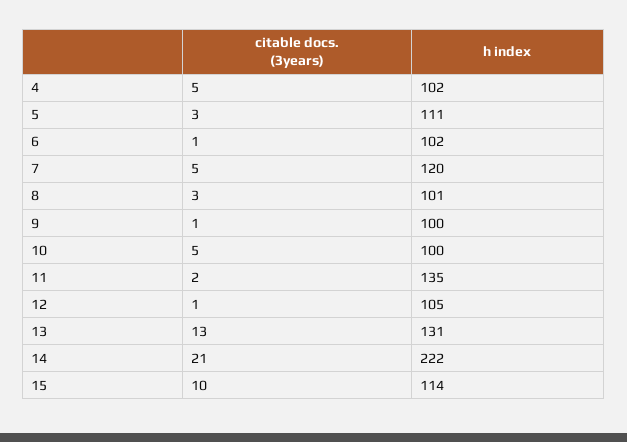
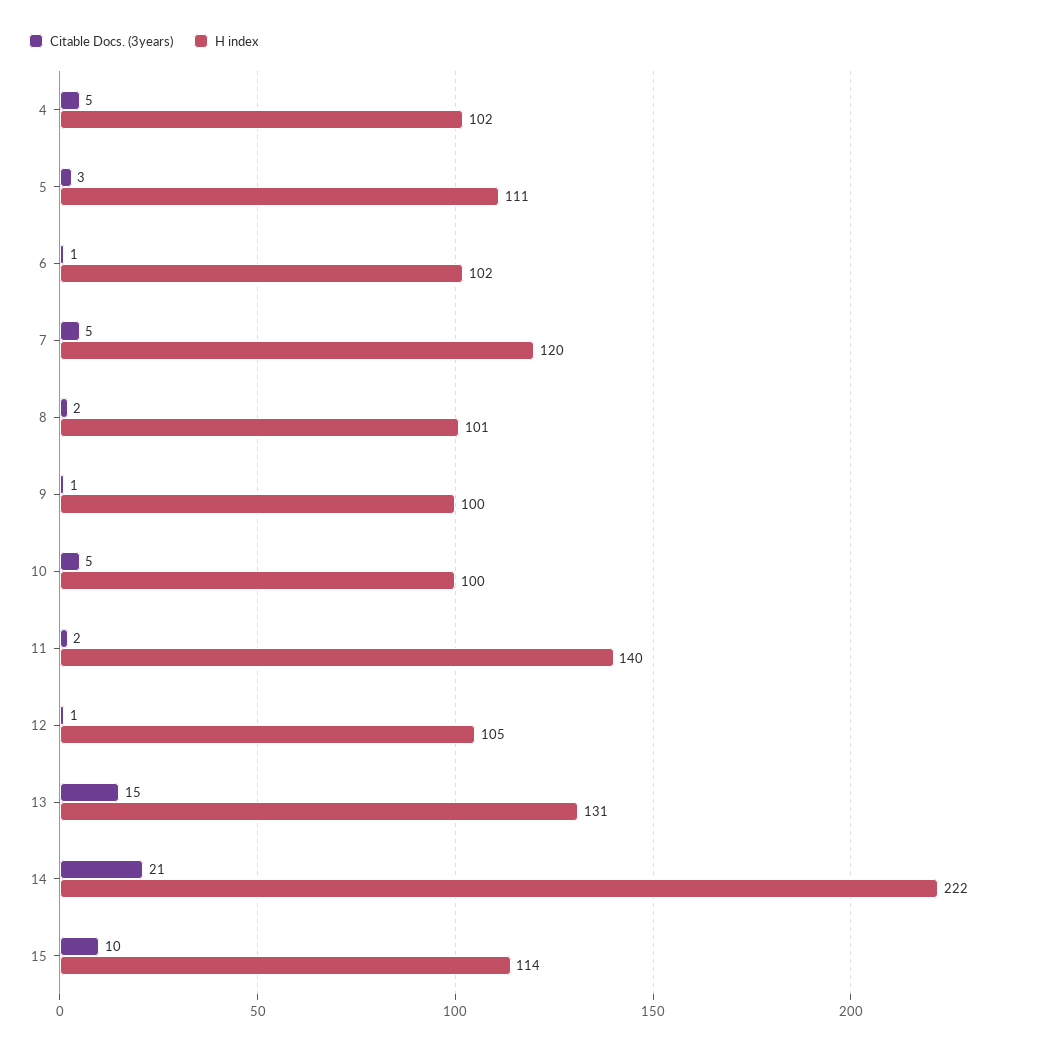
  {
    "citable docs. (3years)": {
      "4": 5,
      "5": 3,
      "6": 1,
      "7": 5,
-     "8": 3,
+     "8": 2,
      "9": 1,
      "10": 5,
      "11": 2,
      "12": 1,
-     "13": 13,
+     "13": 15,
      "14": 21,
      "15": 10
    },
    "h index": {
      "4": 102,
      "5": 111,
      "6": 102,
      "7": 120,
      "8": 101,
      "9": 100,
      "10": 100,
-     "11": 135,
+     "11": 140,
      "12": 105,
      "13": 131,
      "14": 222,
      "15": 114
    }
  }

